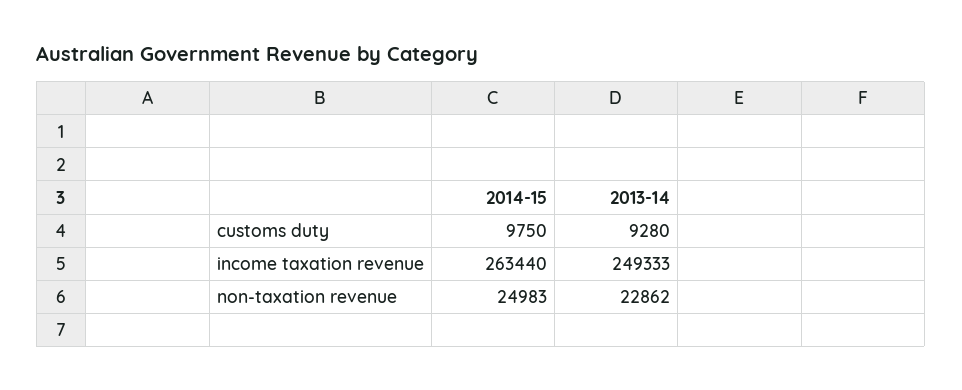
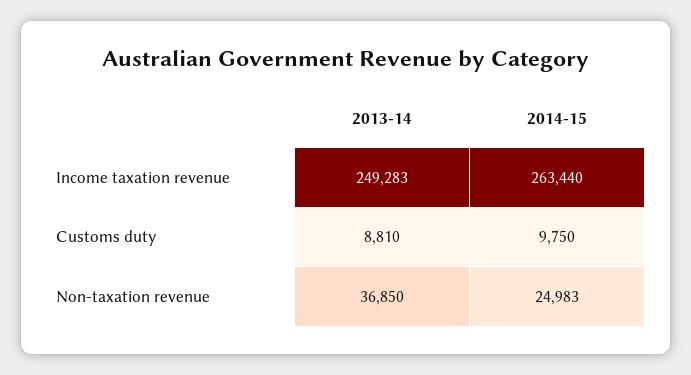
  {
    "2014-15": {
      "customs duty": 9750,
      "income taxation revenue": 263440,
      "non-taxation revenue": 24983
    },
    "2013-14": {
-     "customs duty": 9280,
+     "customs duty": 8810,
-     "income taxation revenue": 249333,
+     "income taxation revenue": 249283,
-     "non-taxation revenue": 22862
+     "non-taxation revenue": 36850
    }
  }

